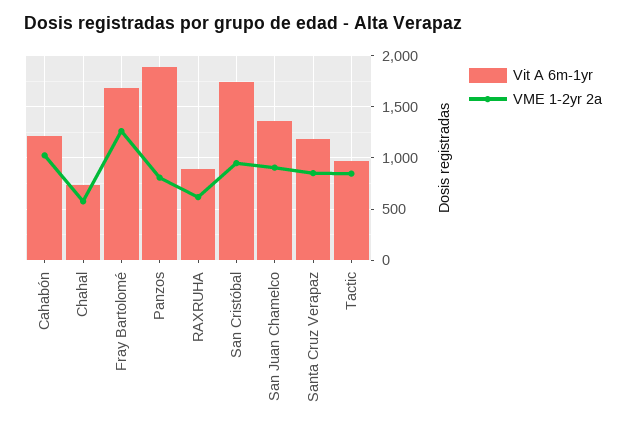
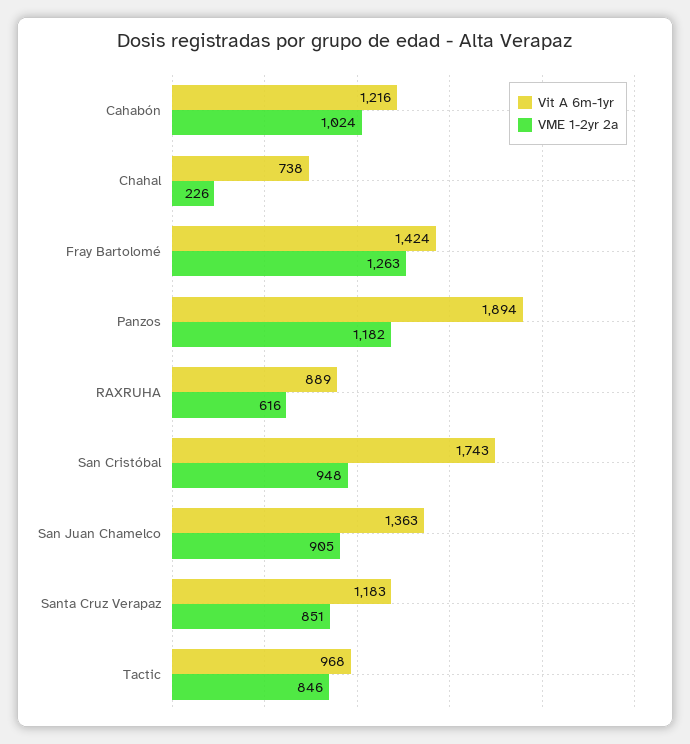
  {
    "Vit A 6m-1yr": {
      "Cahabón": 1216,
      "Chahal": 738,
-     "Fray Bartolomé": 1700,
+     "Fray Bartolomé": 1424,
      "Panzos": 1894,
      "RAXRUHA": 889,
      "San Cristóbal": 1743,
      "San Juan Chamelco": 1363,
      "Santa Cruz Verapaz": 1183,
      "Tactic": 968
    },
    "VME 1-2yr 2a": {
      "Cahabón": 1024,
-     "Chahal": 600,
+     "Chahal": 226,
      "Fray Bartolomé": 1263,
-     "Panzos": 800,
+     "Panzos": 1182,
      "RAXRUHA": 616,
      "San Cristóbal": 948,
      "San Juan Chamelco": 905,
      "Santa Cruz Verapaz": 851,
      "Tactic": 846
    }
  }

